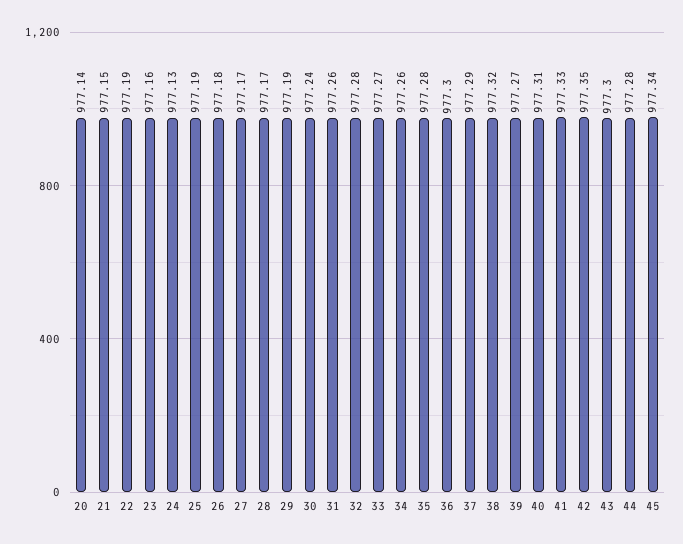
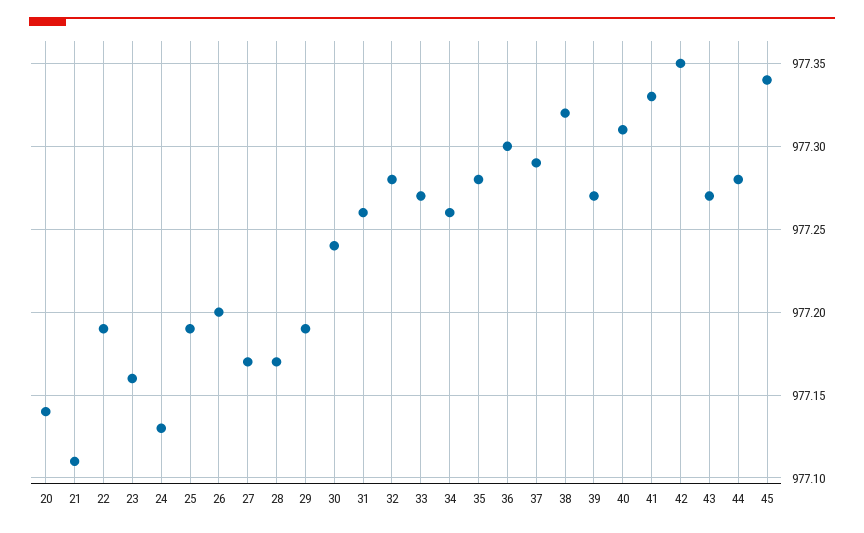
  {
    "20": 977.14,
-   "21": 977.15,
+   "21": 977.11,
    "22": 977.19,
    "23": 977.16,
    "24": 977.13,
    "25": 977.19,
-   "26": 977.18,
+   "26": 977.2,
    "27": 977.17,
    "28": 977.17,
    "29": 977.19,
    "30": 977.24,
    "31": 977.26,
    "32": 977.28,
    "33": 977.27,
    "34": 977.26,
    "35": 977.28,
    "36": 977.3,
    "37": 977.29,
    "38": 977.32,
    "39": 977.27,
    "40": 977.31,
    "41": 977.33,
    "42": 977.35,
-   "43": 977.3,
+   "43": 977.27,
    "44": 977.28,
    "45": 977.34
  }

